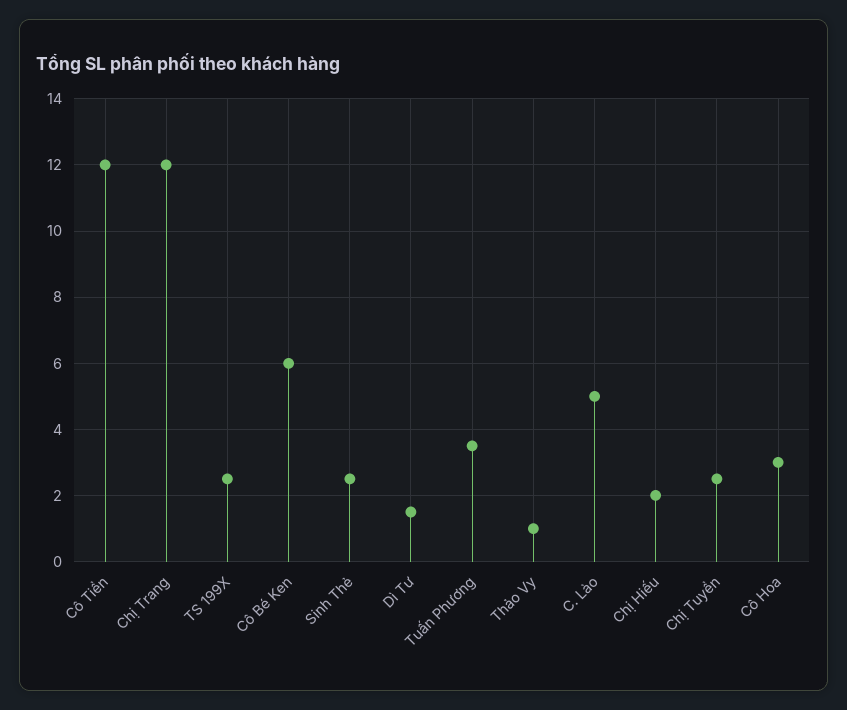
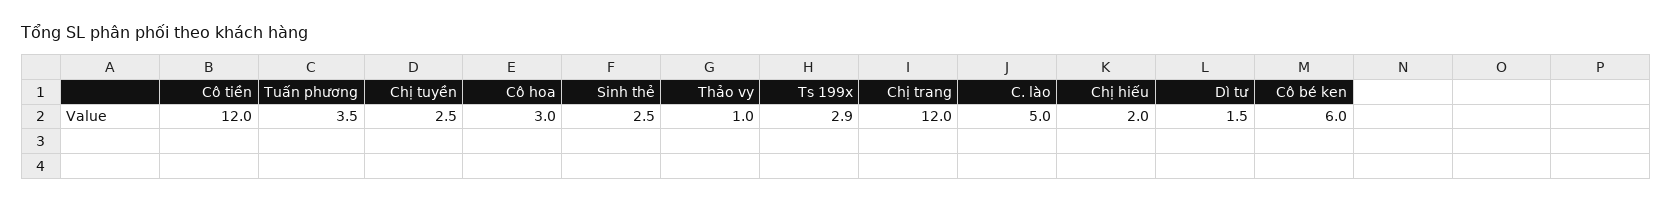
  {
    "Cô Tiền": 12,
    "Chị Trang": 12,
-   "TS 199X": 2.5,
+   "TS 199X": 2.9,
    "Cô Bé Ken": 6,
    "Sinh Thẻ": 2.5,
    "Dì Tư": 1.5,
    "Tuấn Phương": 3.5,
    "Thảo Vy": 1,
    "C. Lào": 5,
    "Chị Hiếu": 2,
    "Chị Tuyền": 2.5,
    "Cô Hoa": 3
  }

